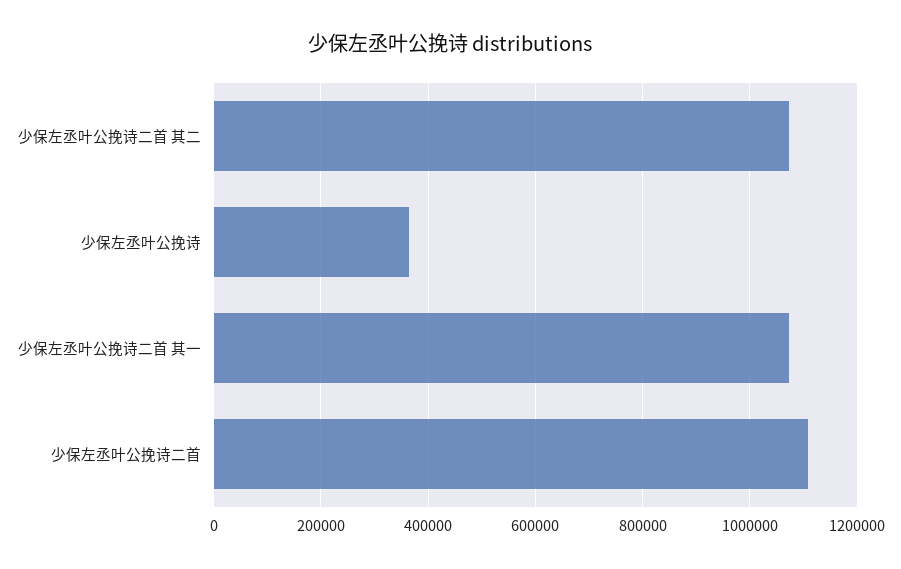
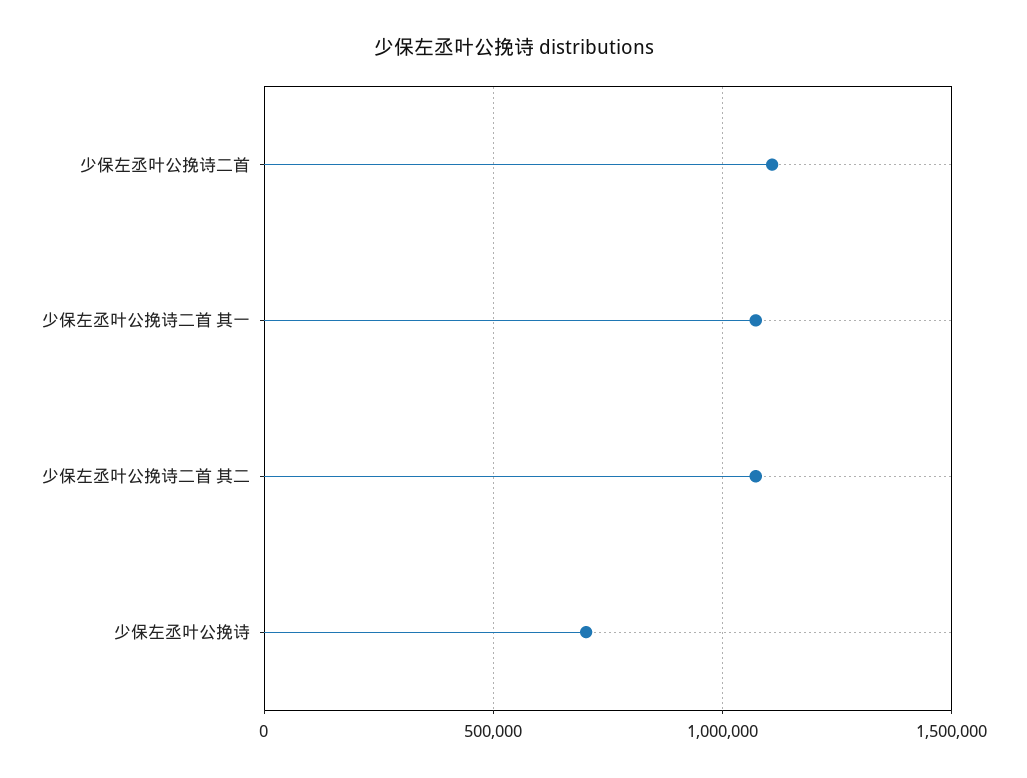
  {
    "少保左丞叶公挽诗二首 其二": 1080000,
-   "少保左丞叶公挽诗": 360000,
+   "少保左丞叶公挽诗": 700000,
    "少保左丞叶公挽诗二首 其一": 1080000,
    "少保左丞叶公挽诗二首": 1100000
  }

